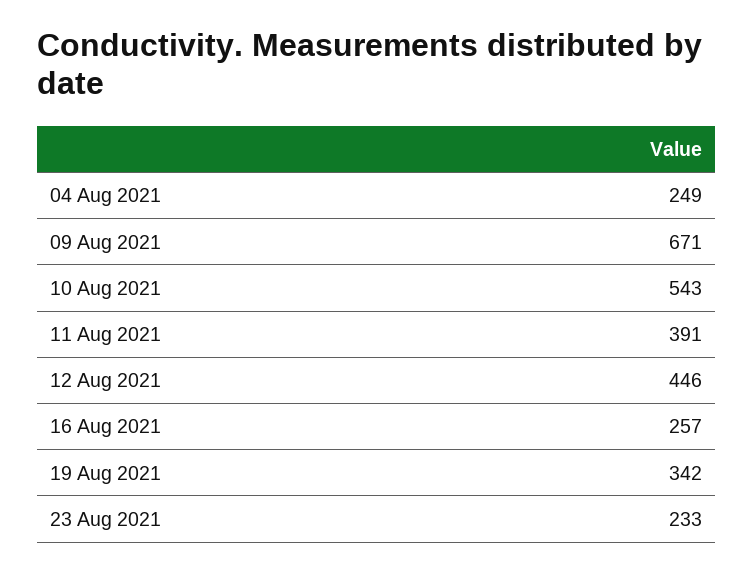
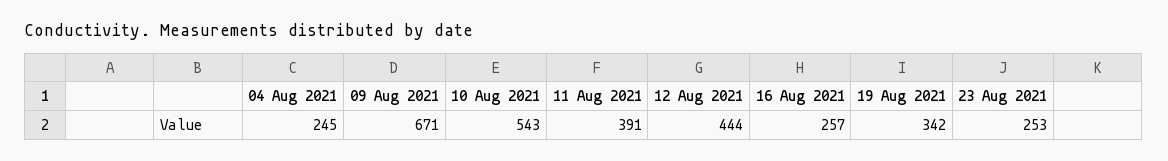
  {
-   "04 Aug 2021": 249,
+   "04 Aug 2021": 245,
    "09 Aug 2021": 671,
    "10 Aug 2021": 543,
    "11 Aug 2021": 391,
-   "12 Aug 2021": 446,
+   "12 Aug 2021": 444,
    "16 Aug 2021": 257,
    "19 Aug 2021": 342,
-   "23 Aug 2021": 233
+   "23 Aug 2021": 253
  }

